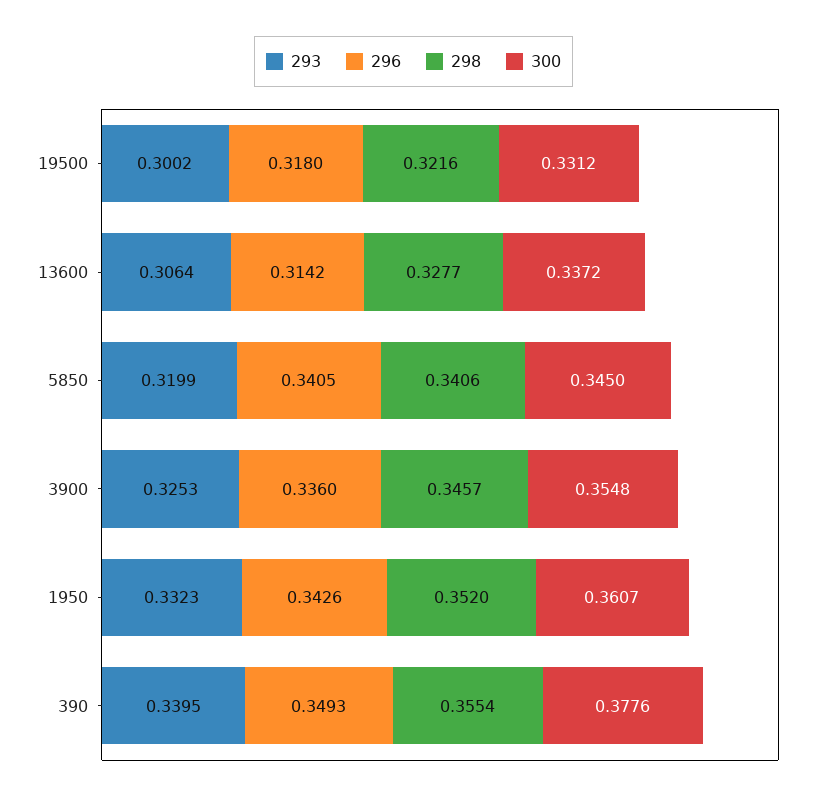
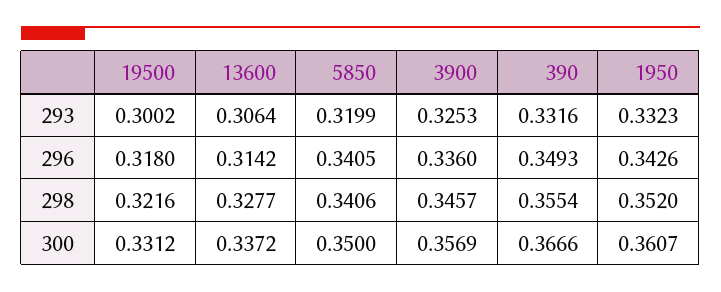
  {
    "293": {
      "19500": 0.3002,
      "13600": 0.3064,
      "5850": 0.3199,
      "3900": 0.3253,
      "1950": 0.3323,
-     "390": 0.3395
+     "390": 0.3316
    },
    "296": {
      "19500": 0.318,
      "13600": 0.3142,
      "5850": 0.3405,
      "3900": 0.336,
      "1950": 0.3426,
      "390": 0.3493
    },
    "298": {
      "19500": 0.3216,
      "13600": 0.3277,
      "5850": 0.3406,
      "3900": 0.3457,
      "1950": 0.352,
      "390": 0.3554
    },
    "300": {
      "19500": 0.3312,
      "13600": 0.3372,
-     "5850": 0.345,
+     "5850": 0.35,
-     "3900": 0.3548,
+     "3900": 0.3569,
      "1950": 0.3607,
-     "390": 0.3776
+     "390": 0.3666
    }
  }

